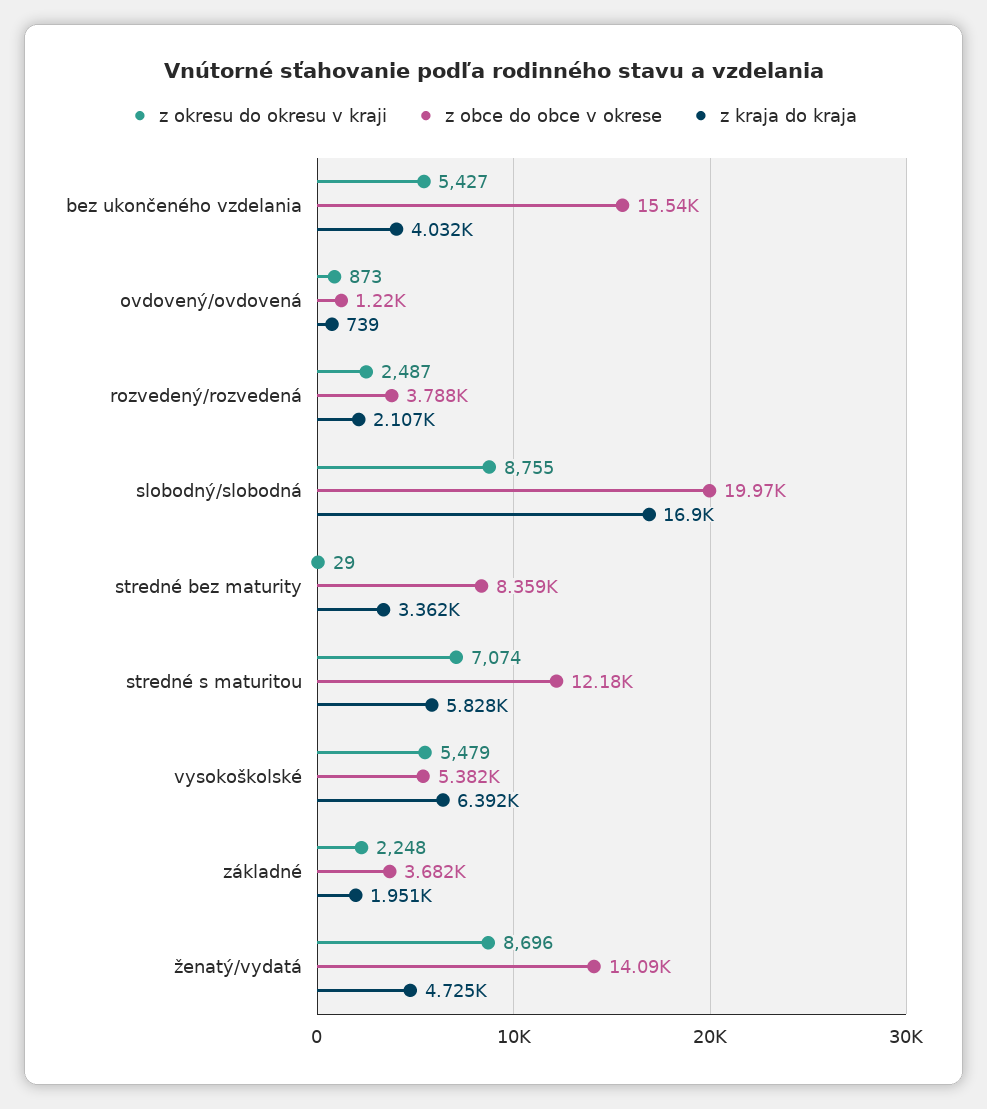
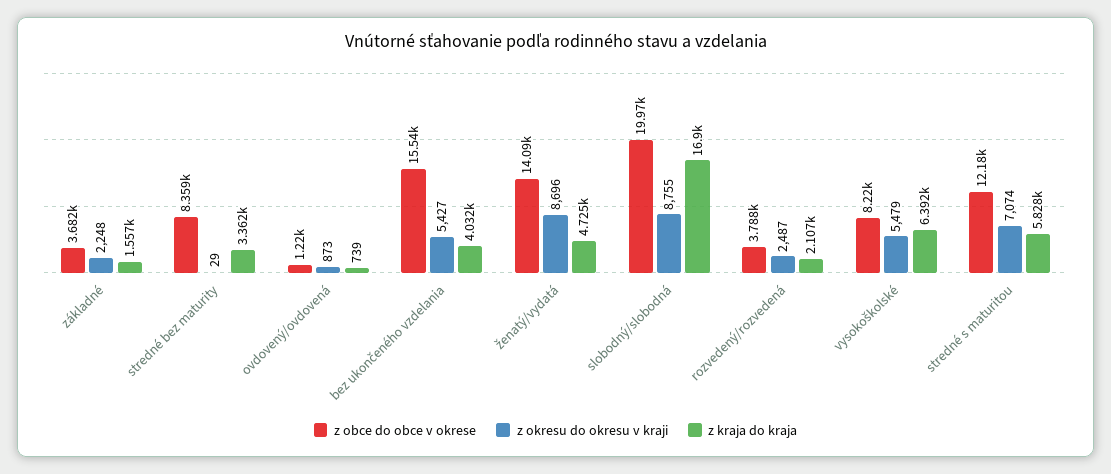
  {
    "z okresu do okresu v kraji": {
      "bez ukončeného vzdelania": 5427,
      "ovdovený/ovdovená": 873,
      "rozvedený/rozvedená": 2487,
      "slobodný/slobodná": 8755,
      "stredné bez maturity": 29,
      "stredné s maturitou": 7074,
      "vysokoškolské": 5479,
      "základné": 2248,
      "ženatý/vydatá": 8696
    },
    "z obce do obce v okrese": {
      "bez ukončeného vzdelania": 15540,
      "ovdovený/ovdovená": 1220,
      "rozvedený/rozvedená": 3788,
      "slobodný/slobodná": 19970,
      "stredné bez maturity": 8359,
      "stredné s maturitou": 12180,
-     "vysokoškolské": 5382,
+     "vysokoškolské": 8220,
      "základné": 3682,
      "ženatý/vydatá": 14090
    },
    "z kraja do kraja": {
      "bez ukončeného vzdelania": 4032,
      "ovdovený/ovdovená": 739,
      "rozvedený/rozvedená": 2107,
      "slobodný/slobodná": 16900,
      "stredné bez maturity": 3362,
      "stredné s maturitou": 5828,
      "vysokoškolské": 6392,
-     "základné": 1951,
+     "základné": 1557,
      "ženatý/vydatá": 4725
    }
  }

